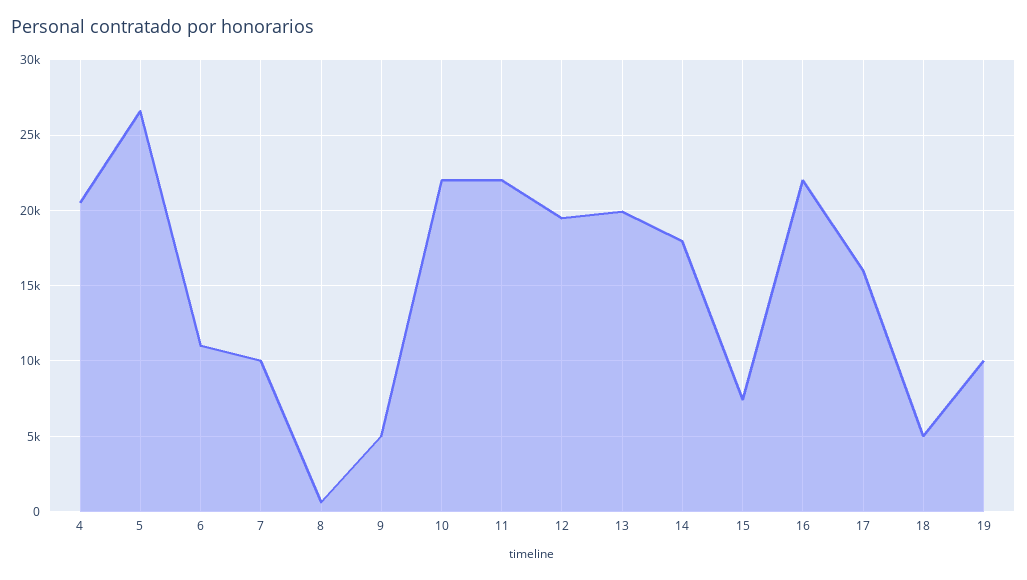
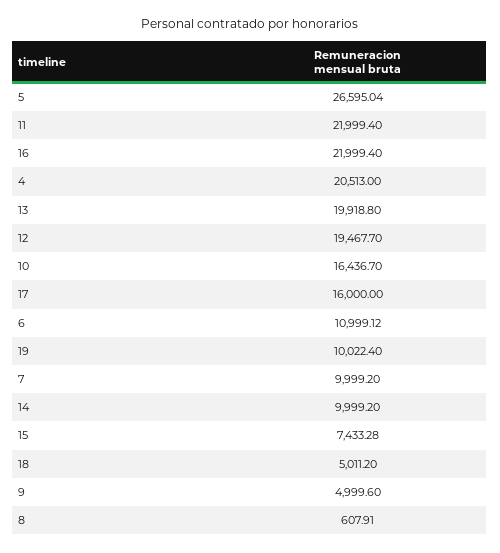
  {
    "4": 20513,
    "5": 26595.04,
    "6": 10999.12,
    "7": 9999.2,
    "8": 607.91,
    "9": 4999.6,
-   "10": 22000,
+   "10": 16436.7,
    "11": 21999.4,
    "12": 19467.7,
    "13": 19918.8,
-   "14": 18000,
+   "14": 9999.2,
    "15": 7433.28,
    "16": 21999.4,
    "17": 16000,
    "18": 5011.2,
    "19": 10022.4
  }

